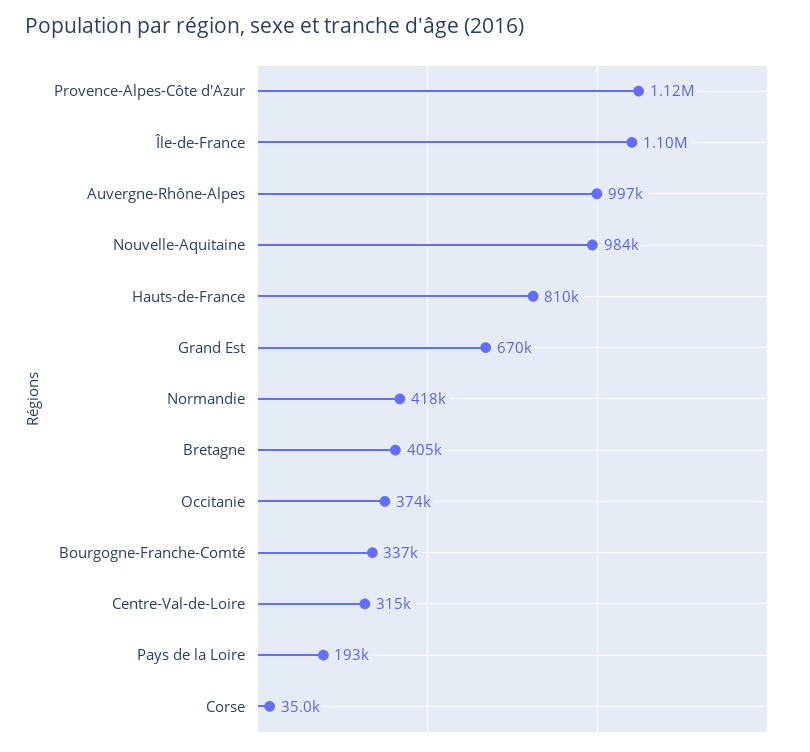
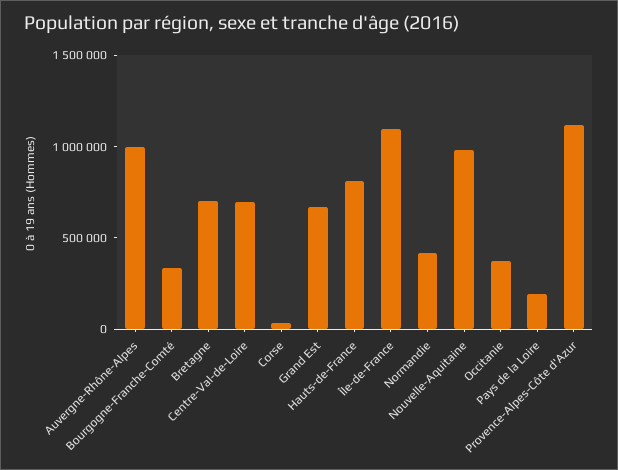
  {
    "Provence-Alpes-Côte d'Azur": 1120000,
    "Île-de-France": 1100000,
    "Auvergne-Rhône-Alpes": 997000,
    "Nouvelle-Aquitaine": 984000,
    "Hauts-de-France": 810000,
    "Grand Est": 670000,
    "Normandie": 418000,
-   "Bretagne": 405000,
+   "Bretagne": 700000,
    "Occitanie": 374000,
    "Bourgogne-Franche-Comté": 337000,
-   "Centre-Val-de-Loire": 315000,
+   "Centre-Val-de-Loire": 700000,
    "Pays de la Loire": 193000,
    "Corse": 35000
  }

